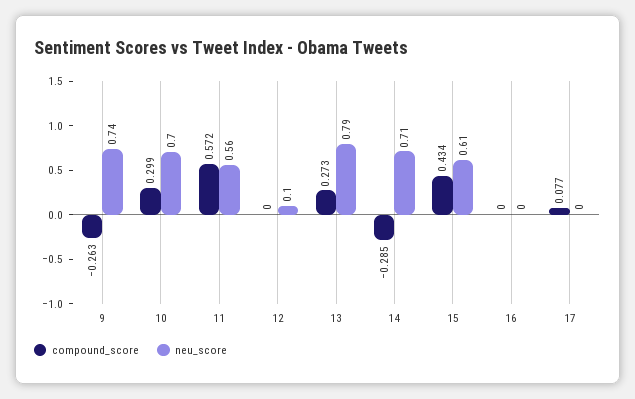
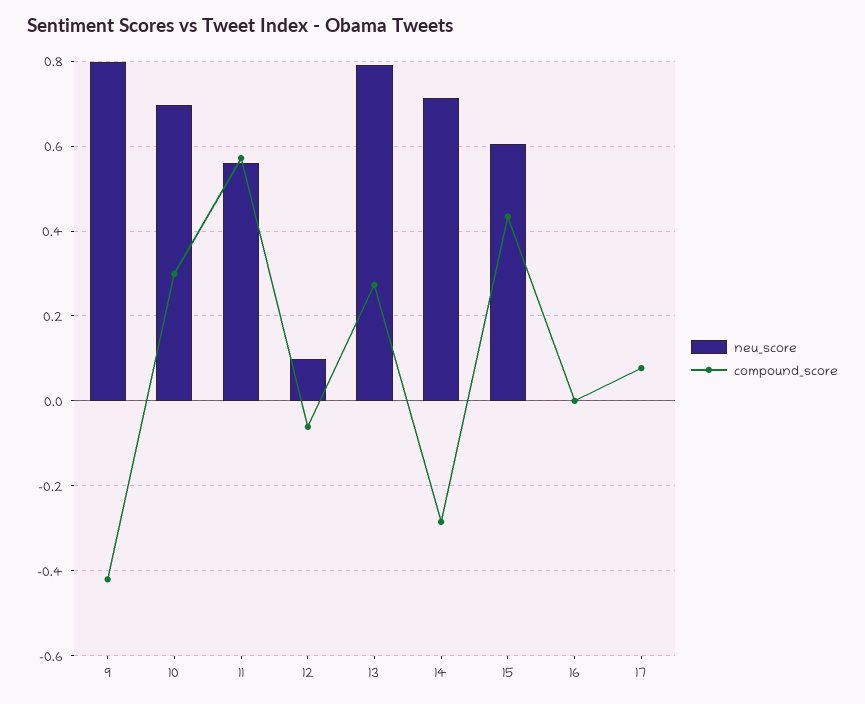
  {
    "compound_score": {
-     "9": -0.263,
+     "9": -0.42,
      "10": 0.299,
      "11": 0.572,
-     "12": 0,
+     "12": -0.06,
      "13": 0.273,
      "14": -0.285,
      "15": 0.434,
      "16": 0,
      "17": 0.077
    },
    "neu_score": {
-     "9": 0.74,
+     "9": 0.8,
      "10": 0.7,
      "11": 0.56,
      "12": 0.1,
      "13": 0.79,
      "14": 0.71,
      "15": 0.61,
      "16": 0,
      "17": 0
    }
  }

